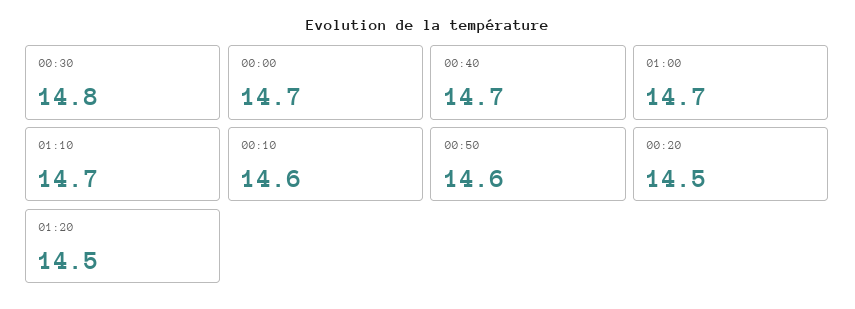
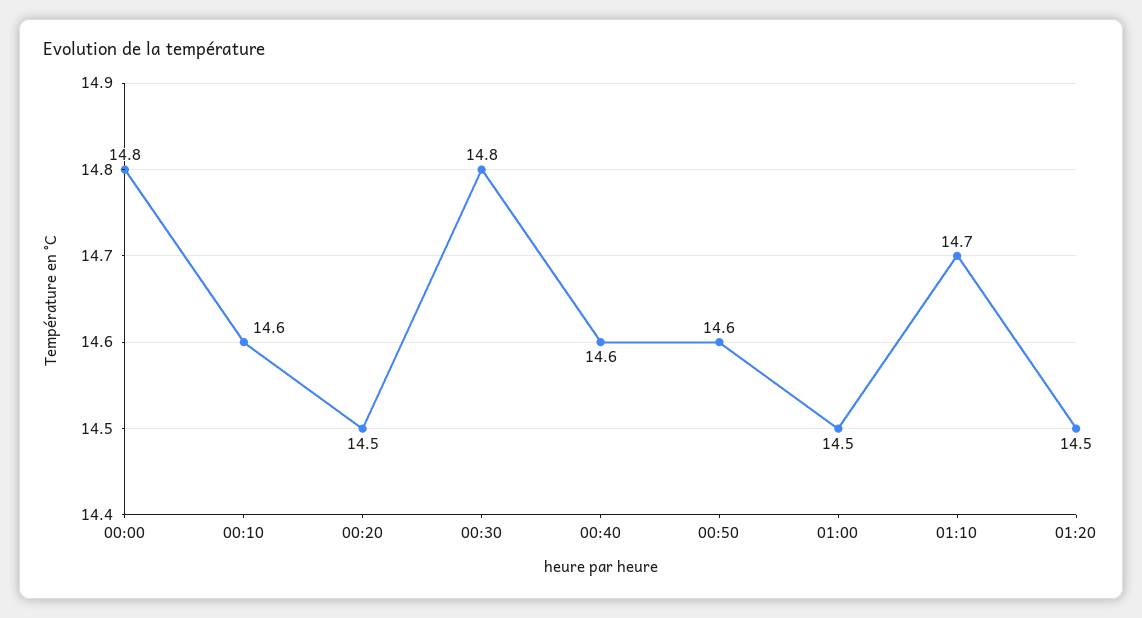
  {
    "00:30": 14.8,
-   "00:00": 14.7,
+   "00:00": 14.8,
-   "00:40": 14.7,
+   "00:40": 14.6,
-   "01:00": 14.7,
+   "01:00": 14.5,
    "01:10": 14.7,
    "00:10": 14.6,
    "00:50": 14.6,
    "00:20": 14.5,
    "01:20": 14.5
  }

